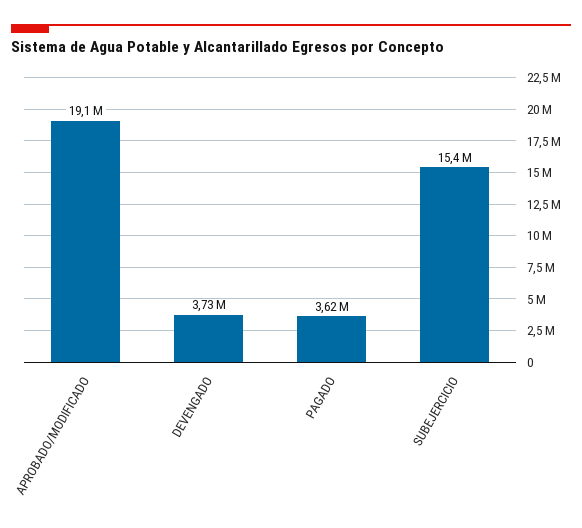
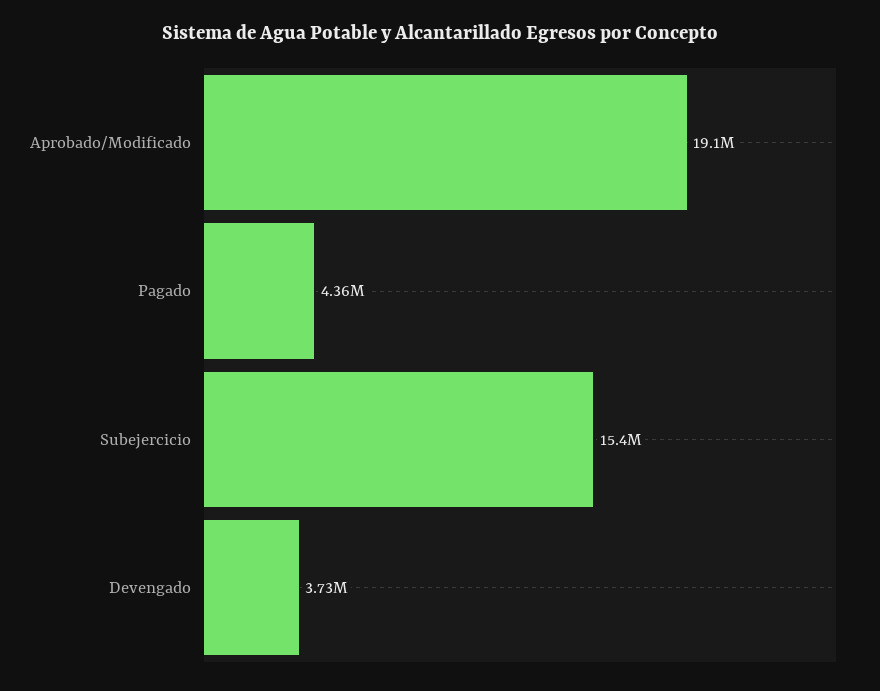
  {
    "APROBADO/MODIFICADO": 19100000,
    "DEVENGADO": 3730000,
-   "PAGADO": 3620000,
+   "PAGADO": 4360000,
    "SUBEJERCICIO": 15400000
  }

